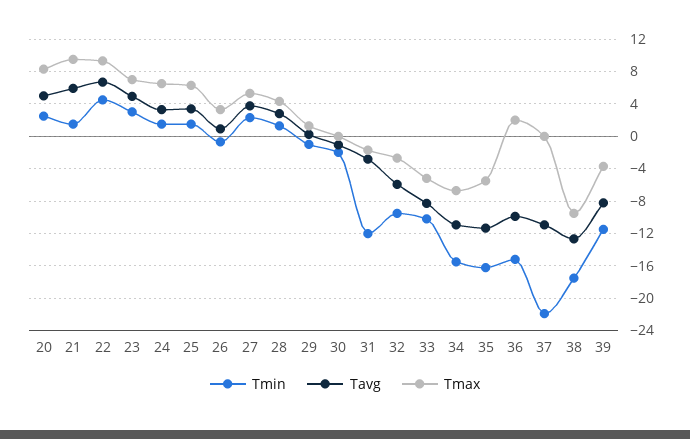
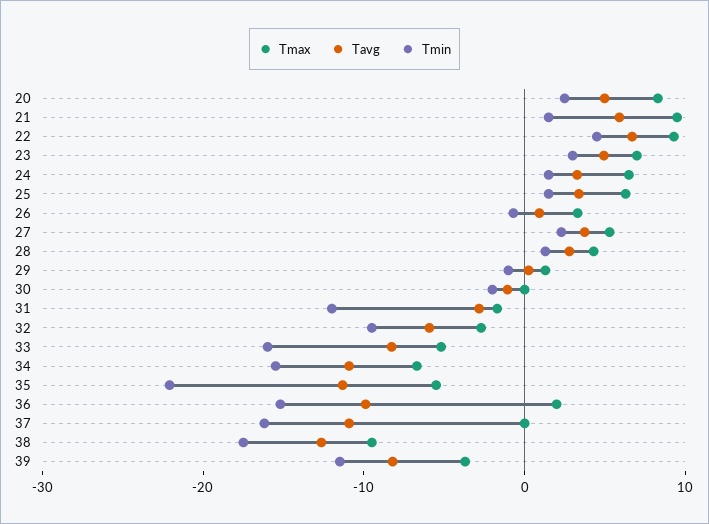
  {
    "Tmin": {
      "20": 3,
      "21": 2,
      "22": 5,
      "23": 3,
      "24": 2,
      "25": 2,
      "26": -1,
      "27": 2,
      "28": 1,
      "29": -1,
      "30": -2,
      "31": -12,
      "32": -10,
-     "33": -10,
+     "33": -16,
      "34": -16,
-     "35": -16,
+     "35": -22,
      "36": -15,
-     "37": -22,
+     "37": -16,
      "38": -18,
      "39": -12
    },
    "Tavg": {
      "20": 5,
      "21": 6,
      "22": 7,
      "23": 5,
      "24": 3,
      "25": 3,
      "26": 1,
      "27": 4,
      "28": 3,
      "29": 0,
      "30": -1,
      "31": -3,
      "32": -6,
      "33": -8,
      "34": -11,
      "35": -11,
      "36": -10,
      "37": -11,
      "38": -13,
      "39": -8
    },
    "Tmax": {
      "20": 8,
      "21": 10,
      "22": 9,
      "23": 7,
      "24": 7,
      "25": 6,
      "26": 3,
      "27": 5,
      "28": 4,
      "29": 1,
      "30": 0,
      "31": -2,
      "32": -3,
      "33": -5,
      "34": -7,
      "35": -6,
      "36": 2,
      "37": 0,
      "38": -10,
      "39": -4
    }
  }

